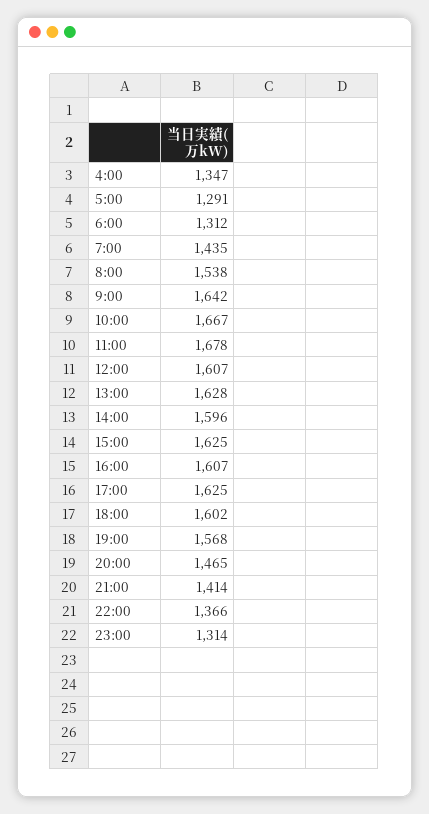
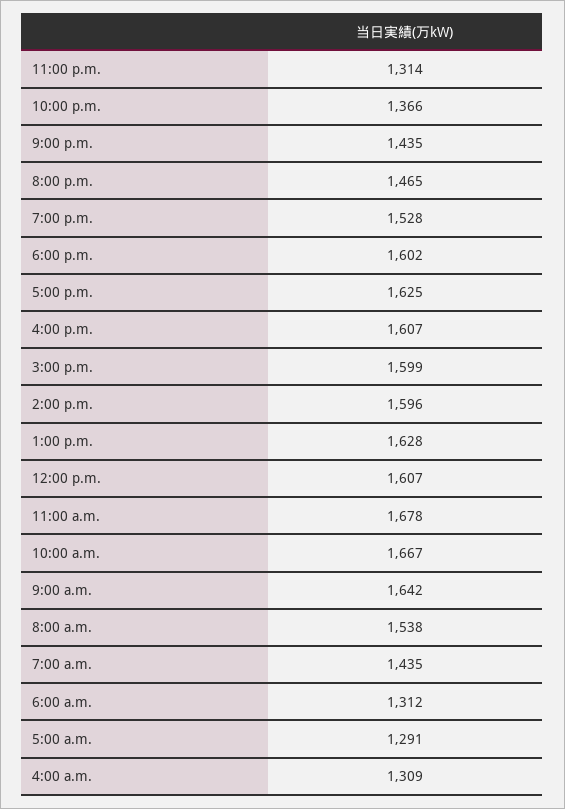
  {
-   "4:00": 1347,
+   "4:00": 1309,
    "5:00": 1291,
    "6:00": 1312,
    "7:00": 1435,
    "8:00": 1538,
    "9:00": 1642,
    "10:00": 1667,
    "11:00": 1678,
    "12:00": 1607,
    "13:00": 1628,
    "14:00": 1596,
-   "15:00": 1625,
+   "15:00": 1599,
    "16:00": 1607,
    "17:00": 1625,
    "18:00": 1602,
-   "19:00": 1568,
+   "19:00": 1528,
    "20:00": 1465,
-   "21:00": 1414,
+   "21:00": 1435,
    "22:00": 1366,
    "23:00": 1314
  }

